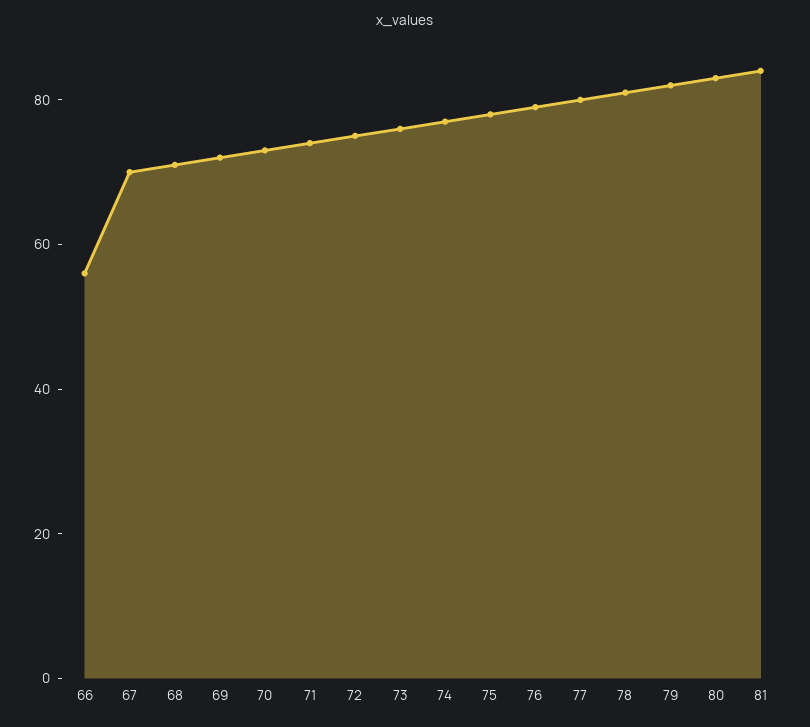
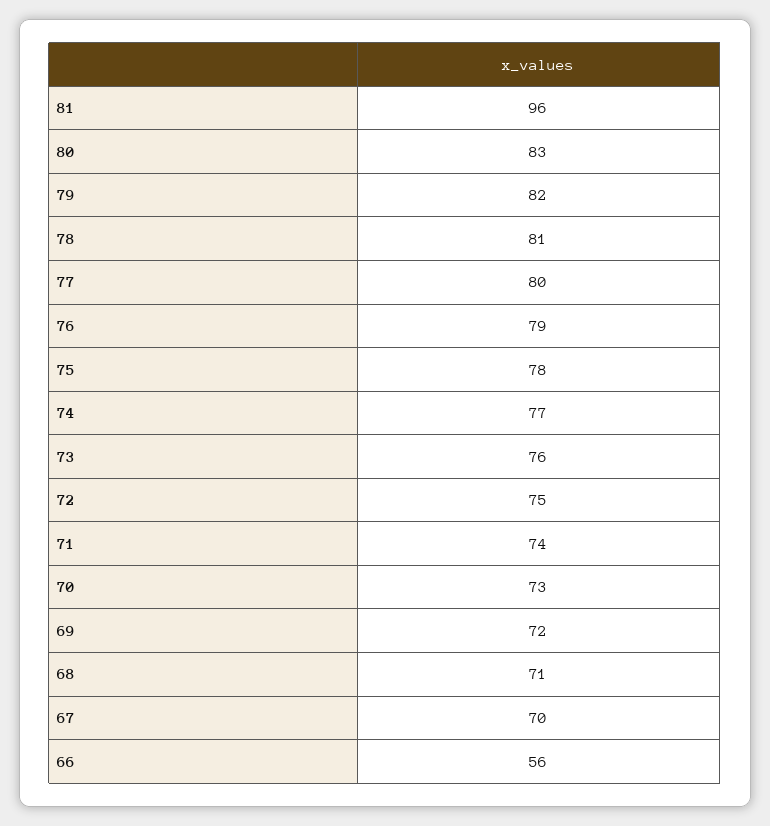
  {
    "66": 56,
    "67": 70,
    "68": 71,
    "69": 72,
    "70": 73,
    "71": 74,
    "72": 75,
    "73": 76,
    "74": 77,
    "75": 78,
    "76": 79,
    "77": 80,
    "78": 81,
    "79": 82,
    "80": 83,
-   "81": 85
+   "81": 96
  }

